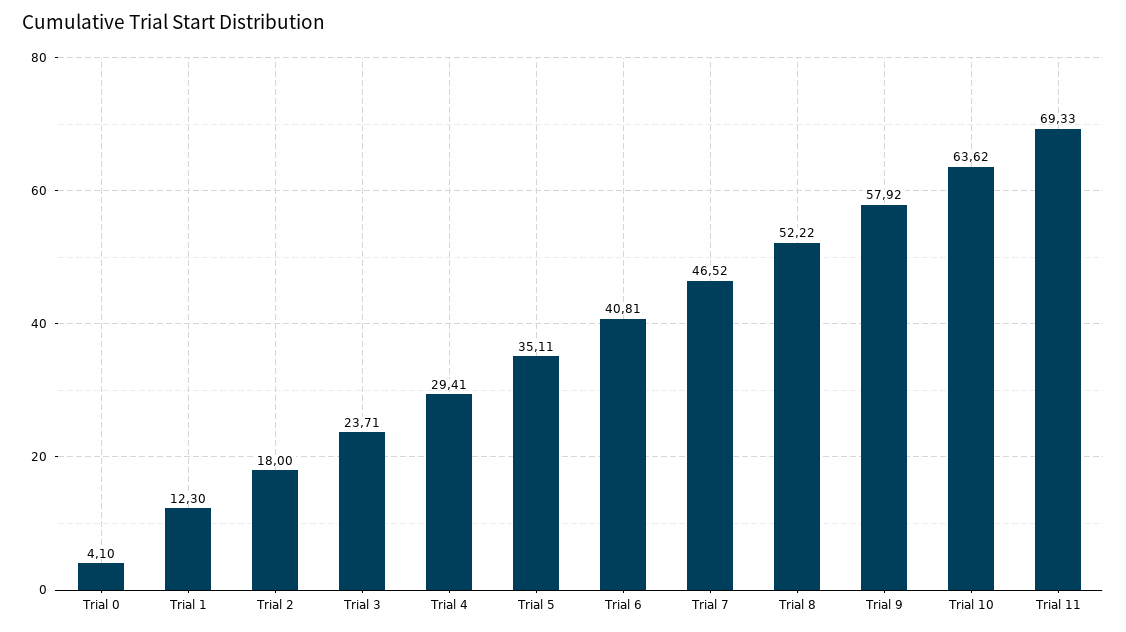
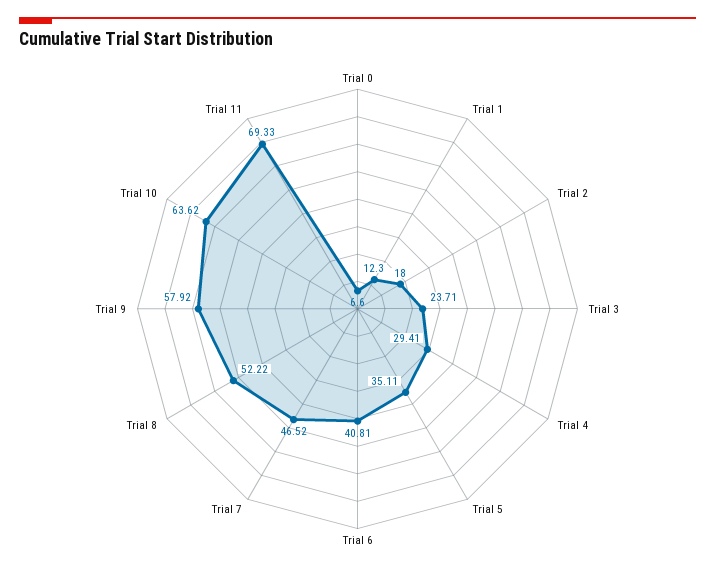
  {
-   "Trial 0": 4.1,
+   "Trial 0": 6.6,
    "Trial 1": 12.3,
    "Trial 2": 18,
    "Trial 3": 23.71,
    "Trial 4": 29.41,
    "Trial 5": 35.11,
    "Trial 6": 40.81,
    "Trial 7": 46.52,
    "Trial 8": 52.22,
    "Trial 9": 57.92,
    "Trial 10": 63.62,
    "Trial 11": 69.33
  }

